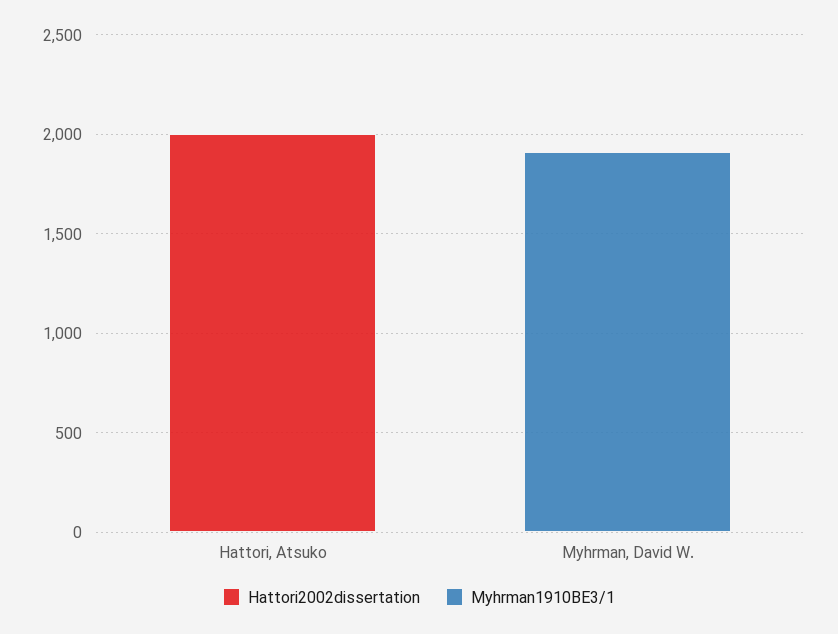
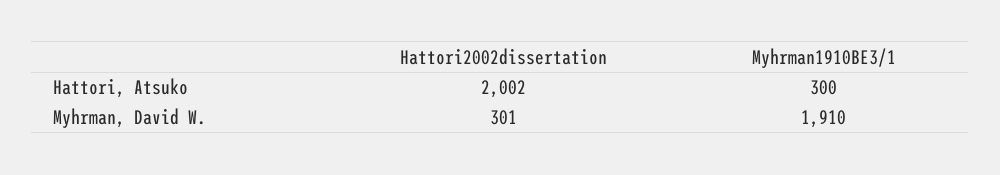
  {
    "Hattori2002dissertation": {
      "Hattori, Atsuko": 2002,
-     "Myhrman, David W.": 0
+     "Myhrman, David W.": 301
    },
    "Myhrman1910BE3/1": {
-     "Hattori, Atsuko": 0,
+     "Hattori, Atsuko": 300,
      "Myhrman, David W.": 1910
    }
  }

